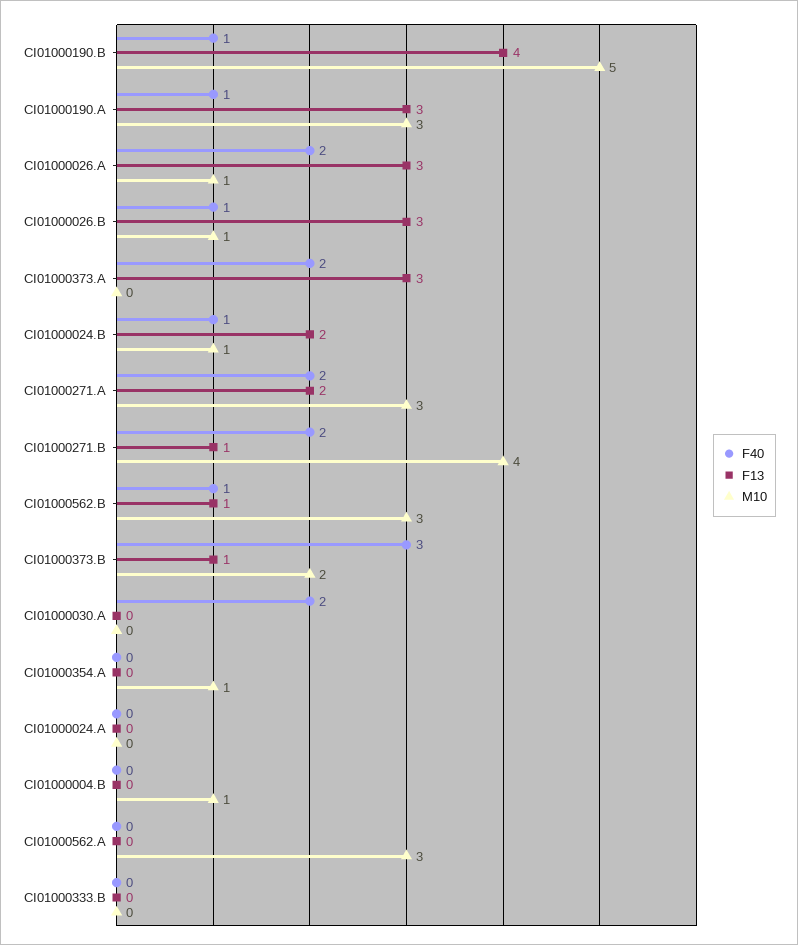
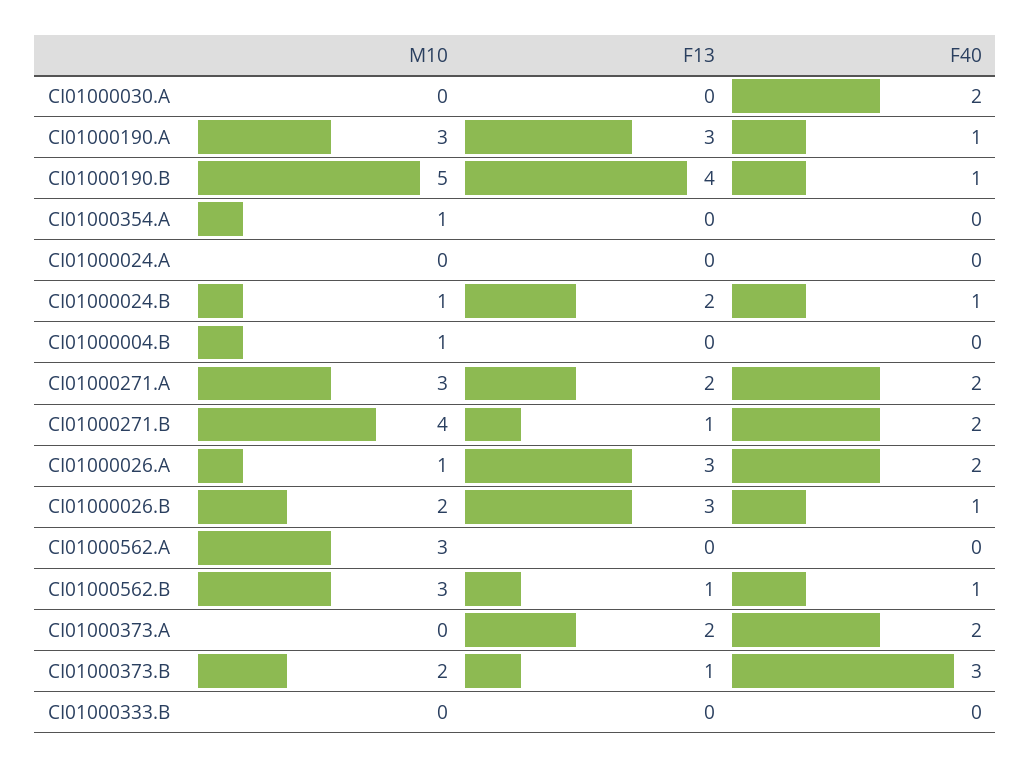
  {
    "F40": {
      "CI01000190.B": 1,
      "CI01000190.A": 1,
      "CI01000026.A": 2,
      "CI01000026.B": 1,
      "CI01000373.A": 2,
      "CI01000024.B": 1,
      "CI01000271.A": 2,
      "CI01000271.B": 2,
      "CI01000562.B": 1,
      "CI01000373.B": 3,
      "CI01000030.A": 2,
      "CI01000354.A": 0,
      "CI01000024.A": 0,
      "CI01000004.B": 0,
      "CI01000562.A": 0,
      "CI01000333.B": 0
    },
    "F13": {
      "CI01000190.B": 4,
      "CI01000190.A": 3,
      "CI01000026.A": 3,
      "CI01000026.B": 3,
-     "CI01000373.A": 3,
+     "CI01000373.A": 2,
      "CI01000024.B": 2,
      "CI01000271.A": 2,
      "CI01000271.B": 1,
      "CI01000562.B": 1,
      "CI01000373.B": 1,
      "CI01000030.A": 0,
      "CI01000354.A": 0,
      "CI01000024.A": 0,
      "CI01000004.B": 0,
      "CI01000562.A": 0,
      "CI01000333.B": 0
    },
    "M10": {
      "CI01000190.B": 5,
      "CI01000190.A": 3,
      "CI01000026.A": 1,
-     "CI01000026.B": 1,
+     "CI01000026.B": 2,
      "CI01000373.A": 0,
      "CI01000024.B": 1,
      "CI01000271.A": 3,
      "CI01000271.B": 4,
      "CI01000562.B": 3,
      "CI01000373.B": 2,
      "CI01000030.A": 0,
      "CI01000354.A": 1,
      "CI01000024.A": 0,
      "CI01000004.B": 1,
      "CI01000562.A": 3,
      "CI01000333.B": 0
    }
  }

